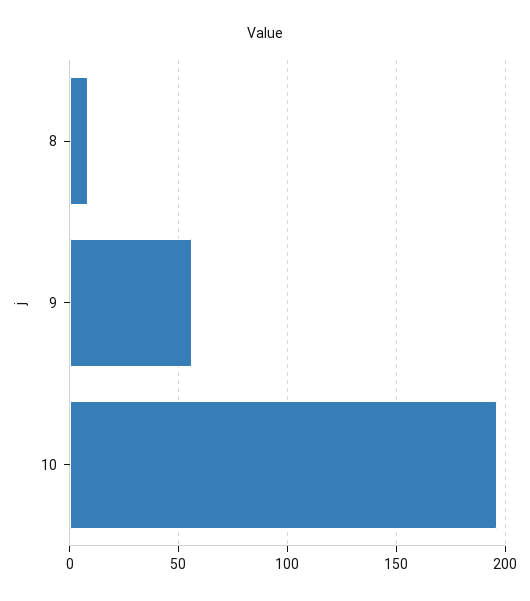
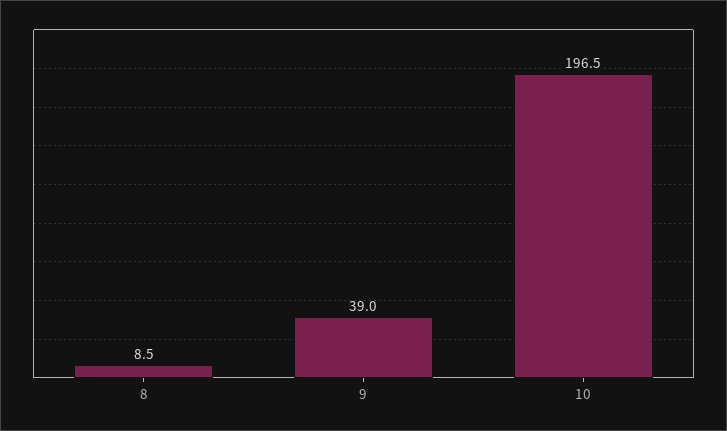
  {
    "8": 8.5,
-   "9": 55,
+   "9": 39,
    "10": 196.5
  }

